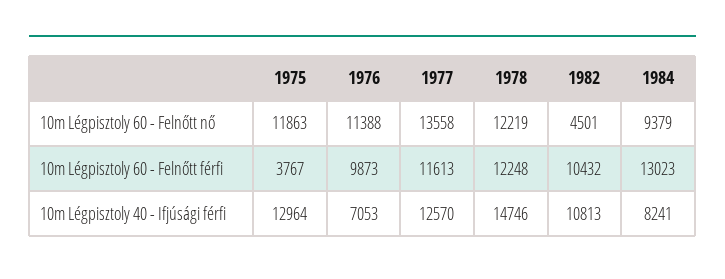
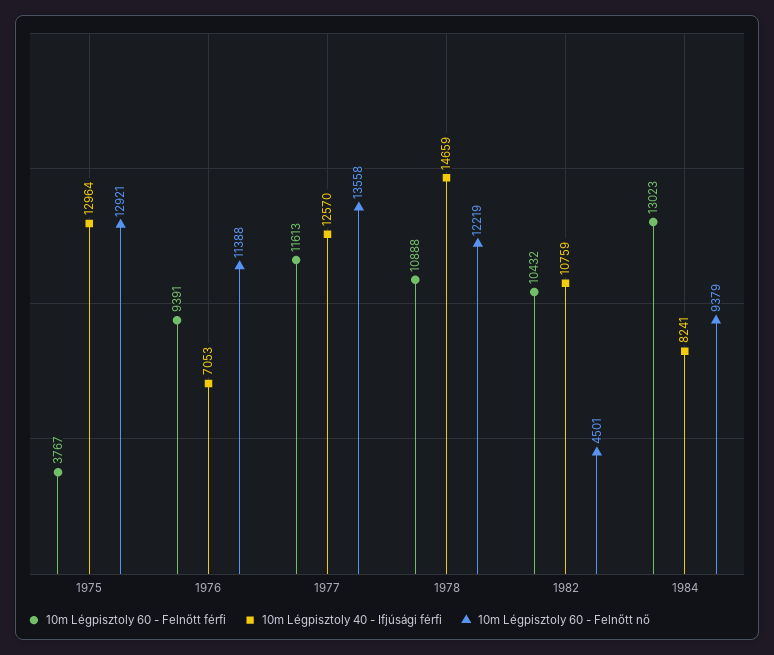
  {
    "10m Légpisztoly 60 - Felnőtt nő": {
-     "1975": 11863,
+     "1975": 12921,
      "1976": 11388,
      "1977": 13558,
      "1978": 12219,
      "1982": 4501,
      "1984": 9379
    },
    "10m Légpisztoly 60 - Felnőtt férfi": {
      "1975": 3767,
-     "1976": 9873,
+     "1976": 9391,
      "1977": 11613,
-     "1978": 12248,
+     "1978": 10888,
      "1982": 10432,
      "1984": 13023
    },
    "10m Légpisztoly 40 - Ifjúsági férfi": {
      "1975": 12964,
      "1976": 7053,
      "1977": 12570,
-     "1978": 14746,
+     "1978": 14659,
-     "1982": 10813,
+     "1982": 10759,
      "1984": 8241
    }
  }

